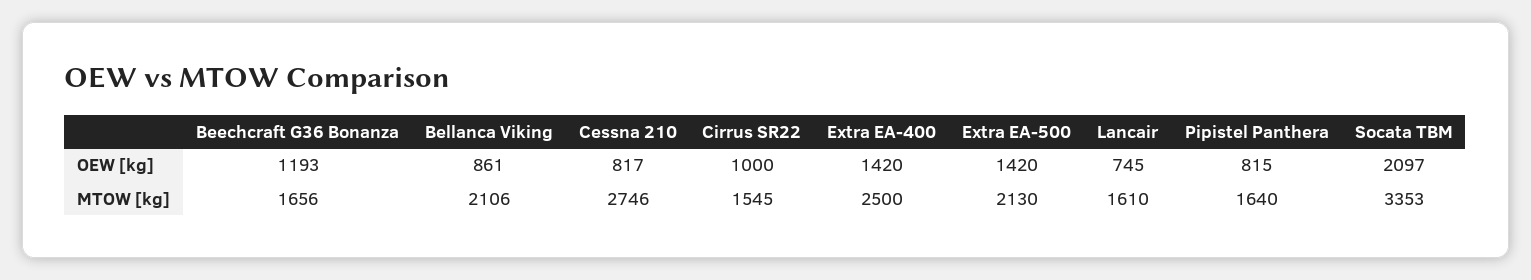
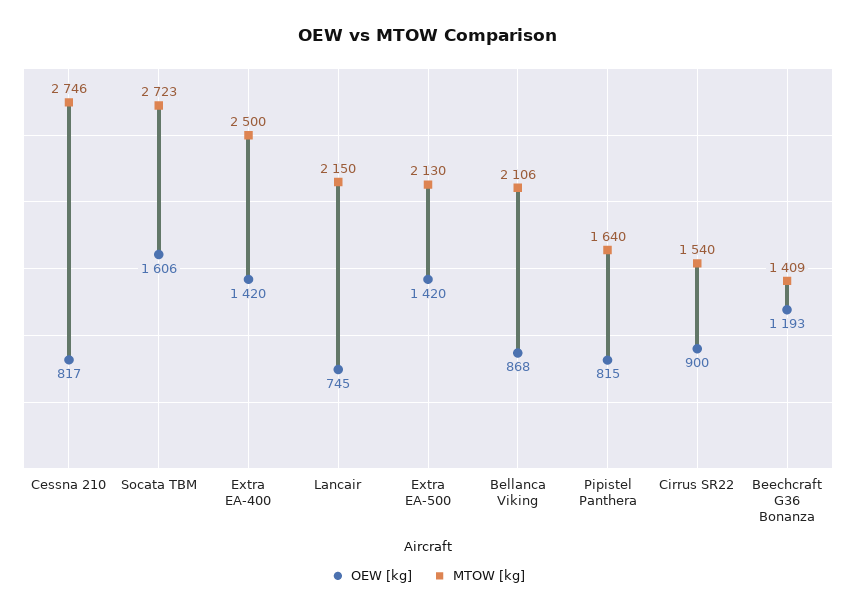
  {
    "OEW [kg]": {
      "Beechcraft G36 Bonanza": 1193,
-     "Bellanca Viking": 861,
+     "Bellanca Viking": 868,
      "Cessna 210": 817,
-     "Cirrus SR22": 1000,
+     "Cirrus SR22": 900,
      "Extra EA-400": 1420,
      "Extra EA-500": 1420,
      "Lancair": 745,
      "Pipistel Panthera": 815,
-     "Socata TBM": 2097
+     "Socata TBM": 1606
    },
    "MTOW [kg]": {
-     "Beechcraft G36 Bonanza": 1656,
+     "Beechcraft G36 Bonanza": 1409,
      "Bellanca Viking": 2106,
      "Cessna 210": 2746,
-     "Cirrus SR22": 1545,
+     "Cirrus SR22": 1540,
      "Extra EA-400": 2500,
      "Extra EA-500": 2130,
-     "Lancair": 1610,
+     "Lancair": 2150,
      "Pipistel Panthera": 1640,
-     "Socata TBM": 3353
+     "Socata TBM": 2723
    }
  }

